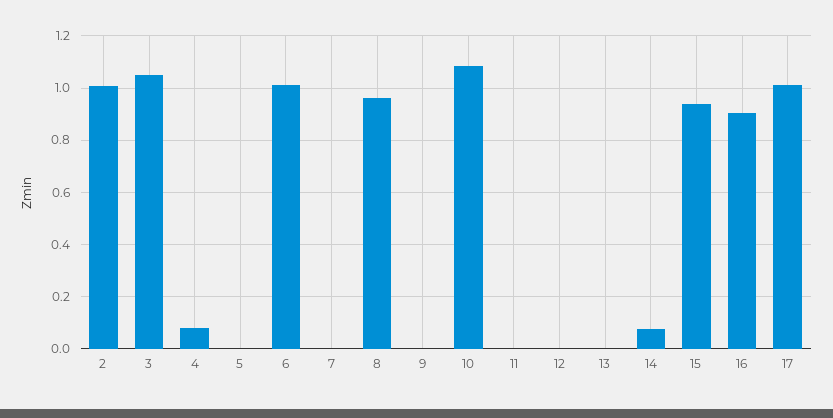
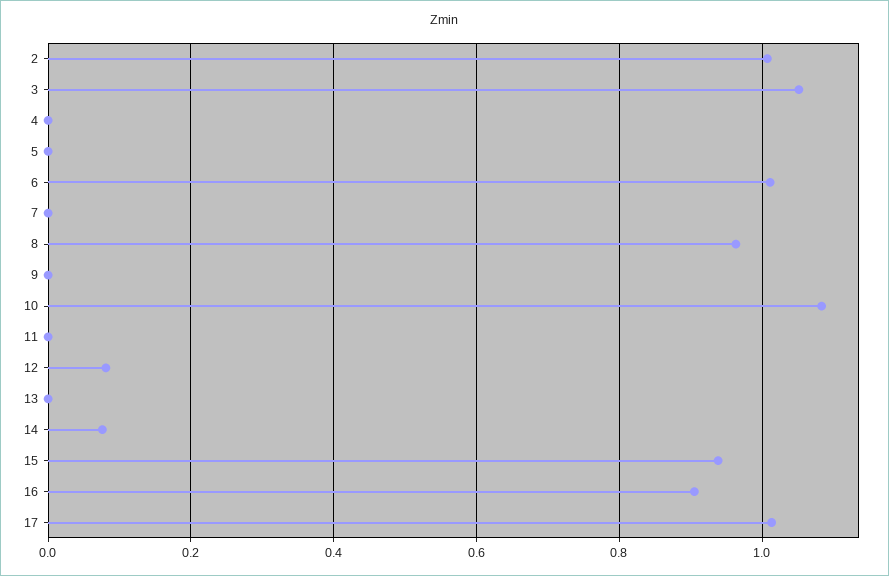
  {
    "2": 1,
    "3": 1.06,
-   "4": 0.075,
+   "4": 0,
    "5": 0,
    "6": 1.02,
    "7": 0,
    "8": 0.96,
    "9": 0,
    "10": 1.08,
    "11": 0,
-   "12": 0,
+   "12": 0.08,
    "13": 0,
    "14": 0.08,
    "15": 0.94,
    "16": 0.9,
    "17": 1.02
  }

